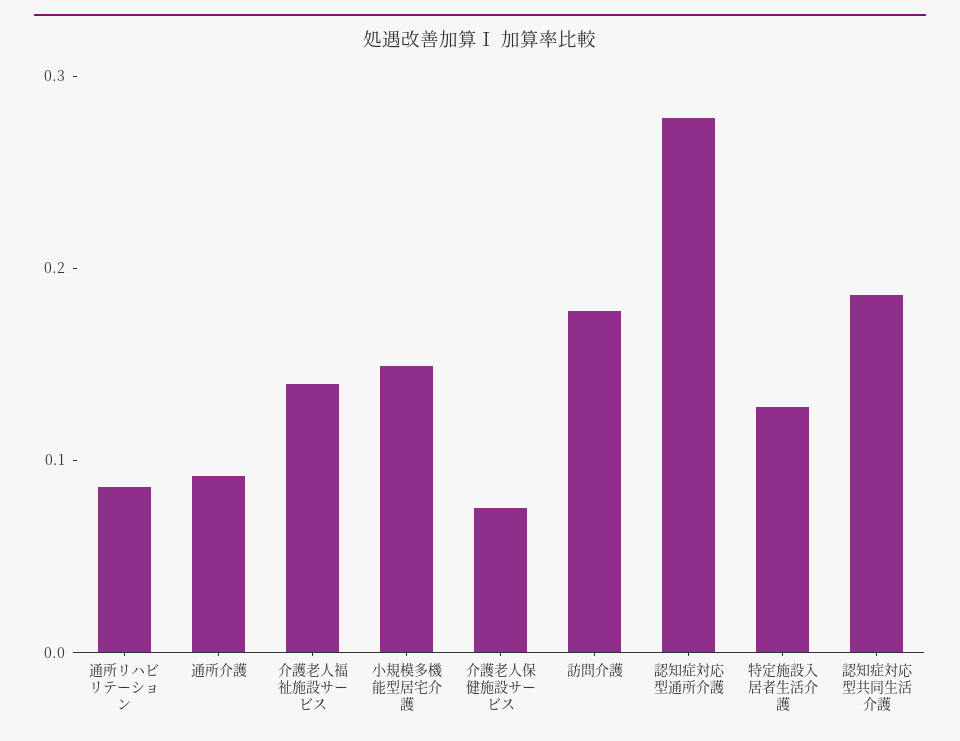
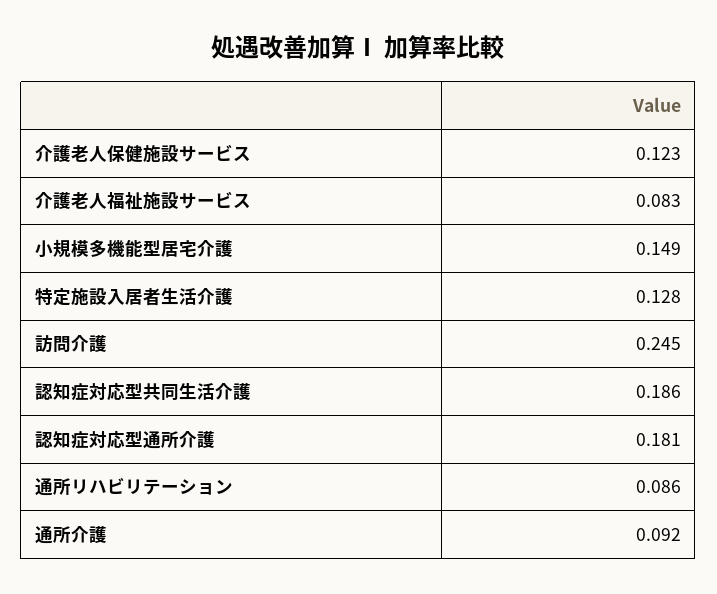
  {
    "通所リハビリテーション": 0.086,
    "通所介護": 0.092,
-   "介護老人福祉施設サービス": 0.14,
+   "介護老人福祉施設サービス": 0.083,
    "小規模多機能型居宅介護": 0.149,
-   "介護老人保健施設サービス": 0.08,
+   "介護老人保健施設サービス": 0.123,
-   "訪問介護": 0.18,
+   "訪問介護": 0.245,
-   "認知症対応型通所介護": 0.28,
+   "認知症対応型通所介護": 0.181,
    "特定施設入居者生活介護": 0.128,
    "認知症対応型共同生活介護": 0.186
  }

